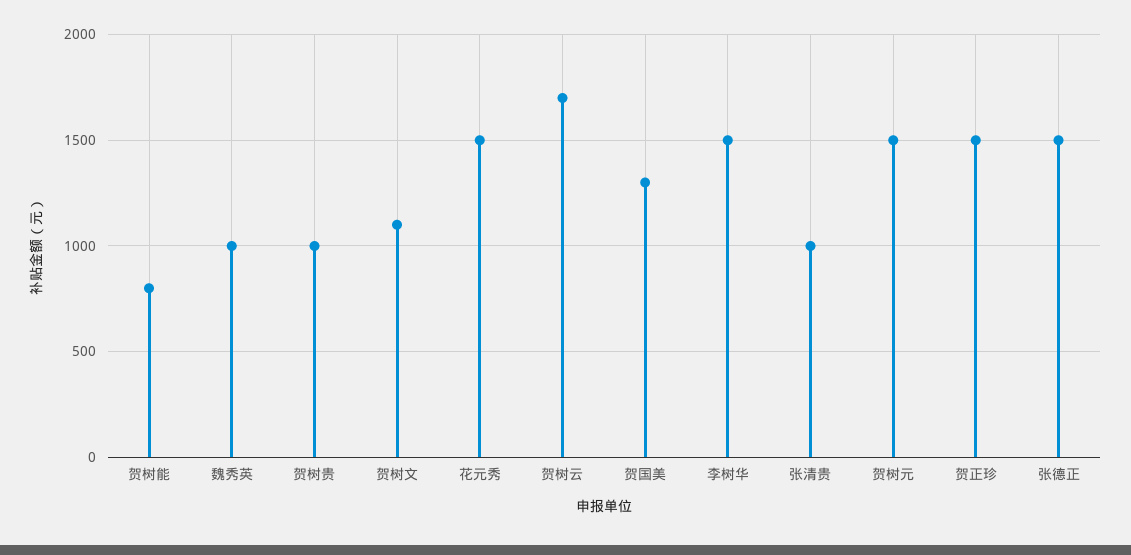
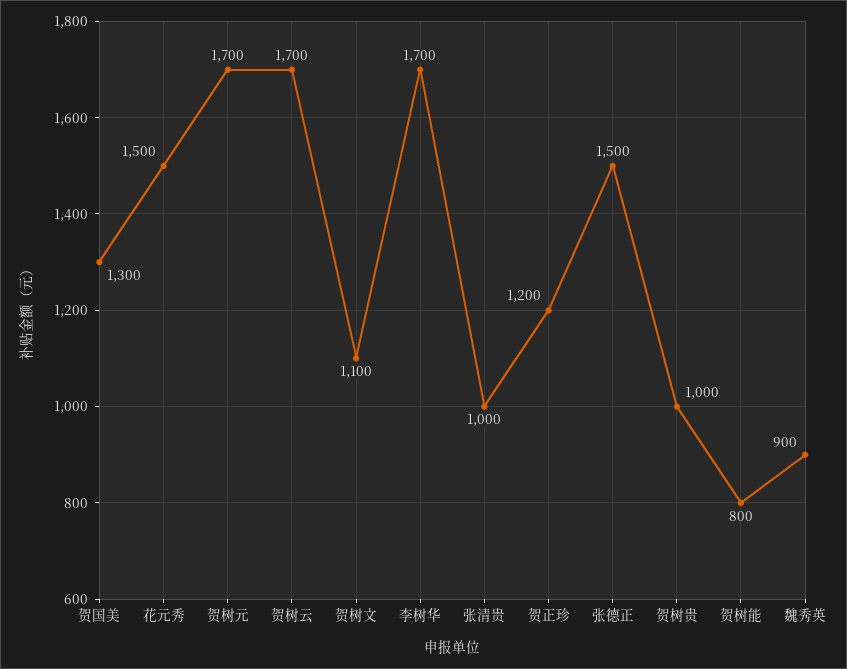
  {
    "贺树能": 800,
-   "魏秀英": 1000,
+   "魏秀英": 900,
    "贺树贵": 1000,
    "贺树文": 1100,
    "花元秀": 1500,
    "贺树云": 1700,
    "贺国美": 1300,
-   "李树华": 1500,
+   "李树华": 1700,
    "张清贵": 1000,
-   "贺树元": 1500,
+   "贺树元": 1700,
-   "贺正珍": 1500,
+   "贺正珍": 1200,
    "张德正": 1500
  }

